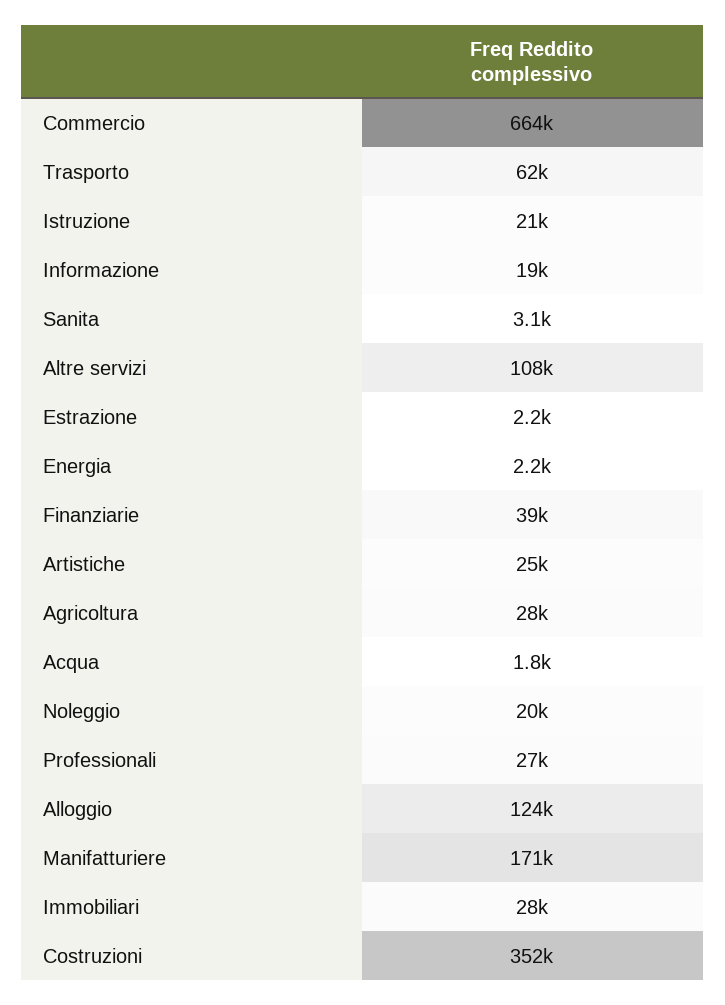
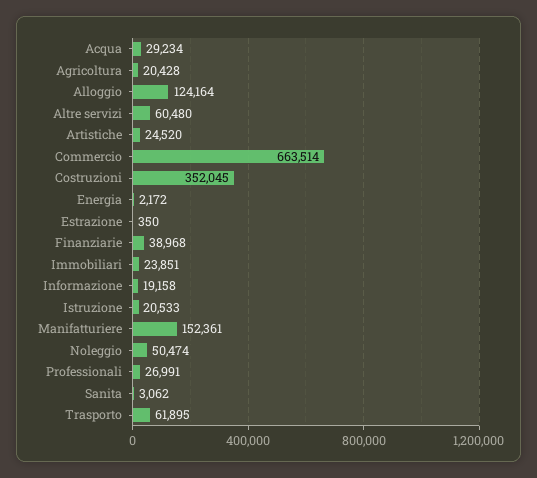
  {
    "Commercio": 663514,
    "Trasporto": 61895,
    "Istruzione": 20533,
    "Informazione": 19158,
    "Sanita": 3062,
-   "Altre servizi": 108000,
+   "Altre servizi": 60480,
-   "Estrazione": 2200,
+   "Estrazione": 350,
    "Energia": 2172,
    "Finanziarie": 38968,
    "Artistiche": 24520,
-   "Agricoltura": 28000,
+   "Agricoltura": 20428,
-   "Acqua": 1800,
+   "Acqua": 29234,
-   "Noleggio": 20000,
+   "Noleggio": 50474,
    "Professionali": 26991,
    "Alloggio": 124164,
-   "Manifatturiere": 171000,
+   "Manifatturiere": 152361,
-   "Immobiliari": 28000,
+   "Immobiliari": 23851,
    "Costruzioni": 352045
  }

